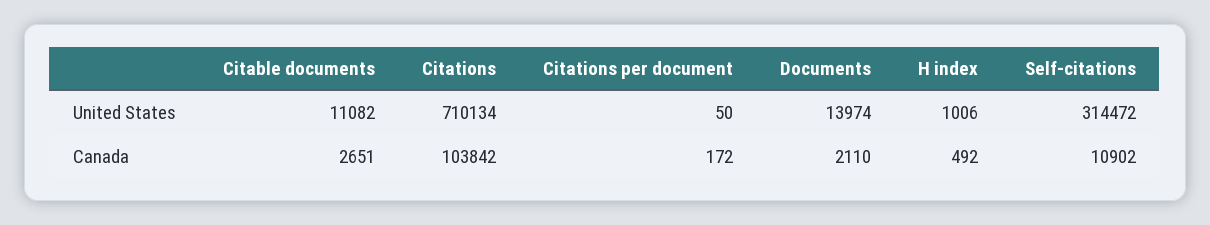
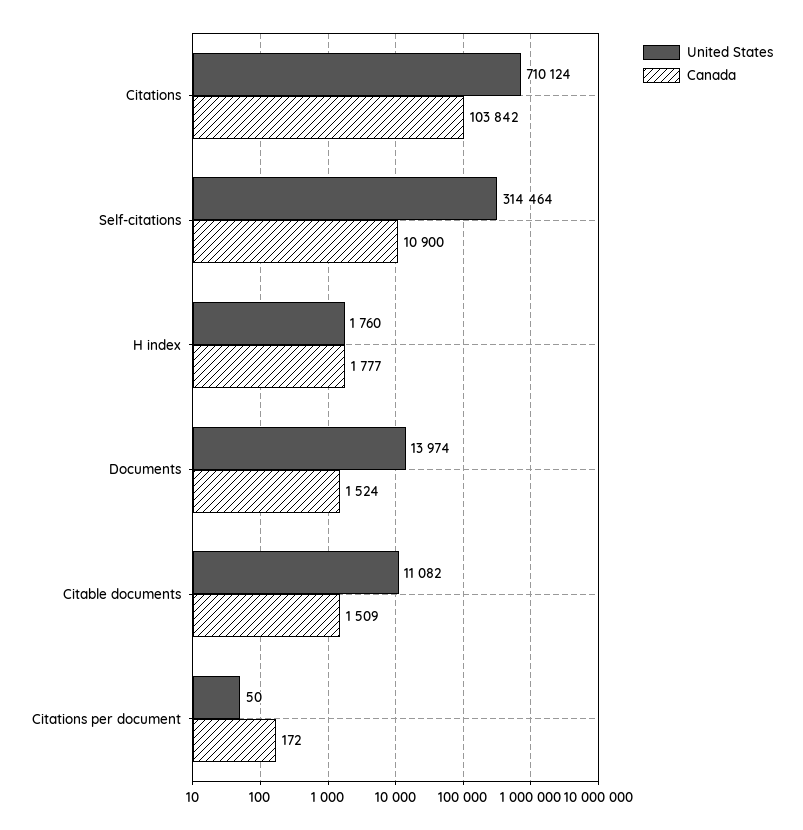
  {
    "United States": {
      "Citable documents": 11082,
-     "Citations": 710134,
+     "Citations": 710124,
      "Citations per document": 50,
      "Documents": 13974,
-     "H index": 1006,
+     "H index": 1760,
-     "Self-citations": 314472
+     "Self-citations": 314464
    },
    "Canada": {
-     "Citable documents": 2651,
+     "Citable documents": 1509,
      "Citations": 103842,
      "Citations per document": 172,
-     "Documents": 2110,
+     "Documents": 1524,
-     "H index": 492,
+     "H index": 1777,
-     "Self-citations": 10902
+     "Self-citations": 10900
    }
  }

